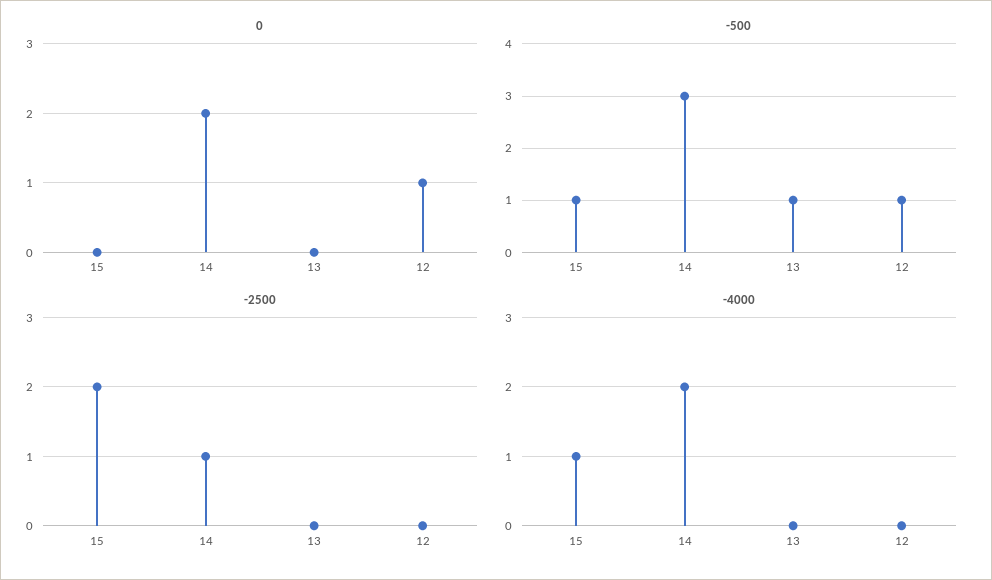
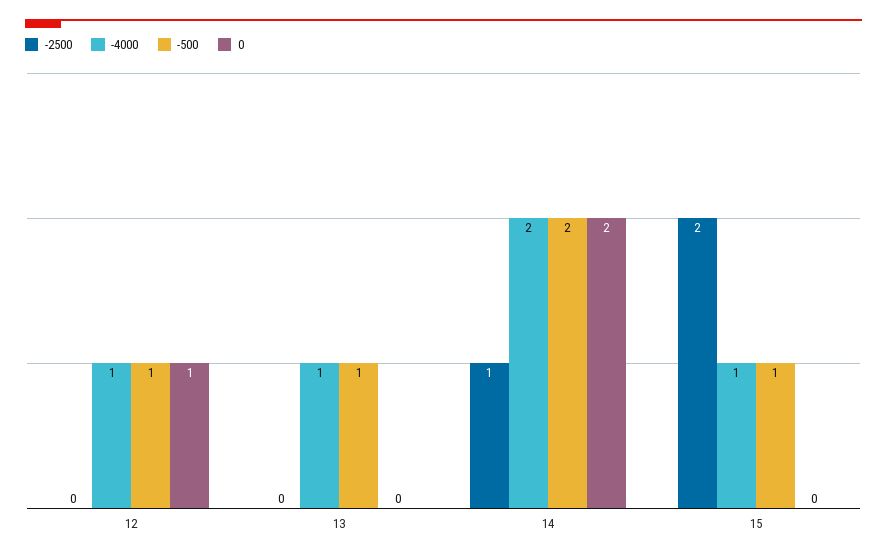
  {
    "0": {
      "15": 0,
      "14": 2,
      "13": 0,
      "12": 1
    },
    "-500": {
      "15": 1,
-     "14": 3,
+     "14": 2,
      "13": 1,
      "12": 1
    },
    "-2500": {
      "15": 2,
      "14": 1,
      "13": 0,
      "12": 0
    },
    "-4000": {
      "15": 1,
      "14": 2,
-     "13": 0,
+     "13": 1,
-     "12": 0
+     "12": 1
    }
  }

